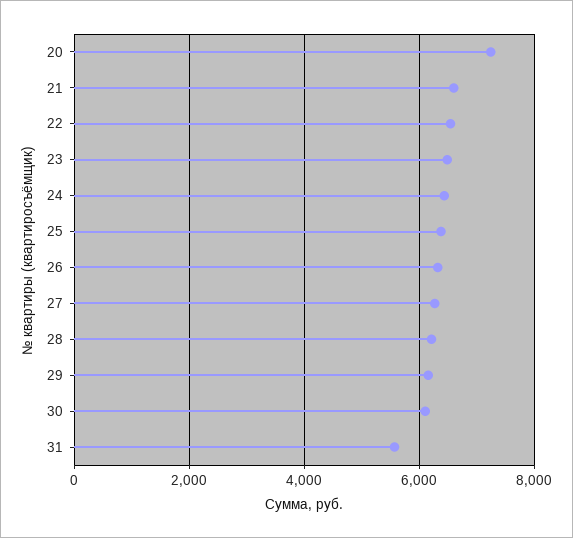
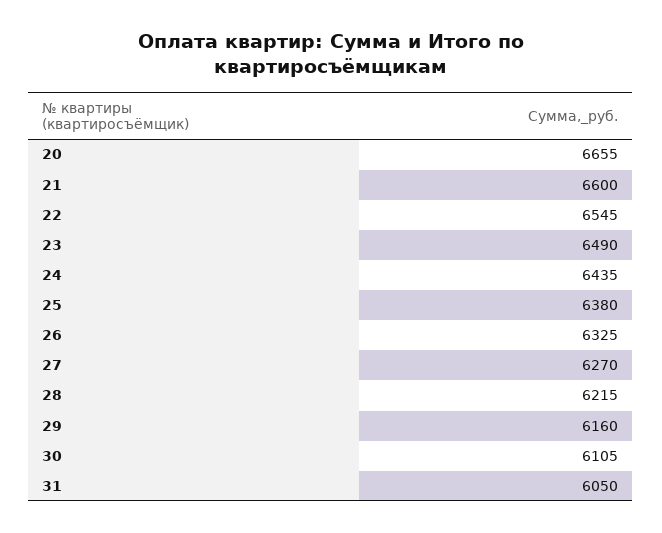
  {
-   "20": 7200,
+   "20": 6655,
    "21": 6600,
    "22": 6545,
    "23": 6490,
    "24": 6435,
    "25": 6380,
    "26": 6325,
    "27": 6270,
    "28": 6215,
    "29": 6160,
    "30": 6105,
-   "31": 5600
+   "31": 6050
  }

